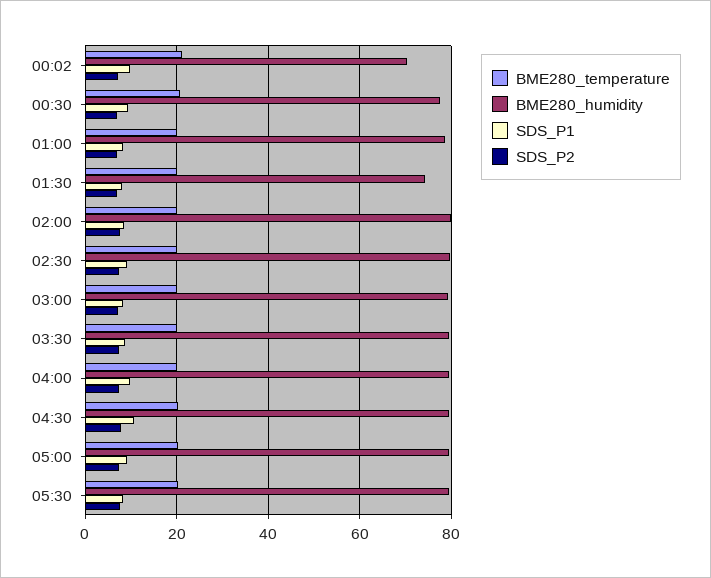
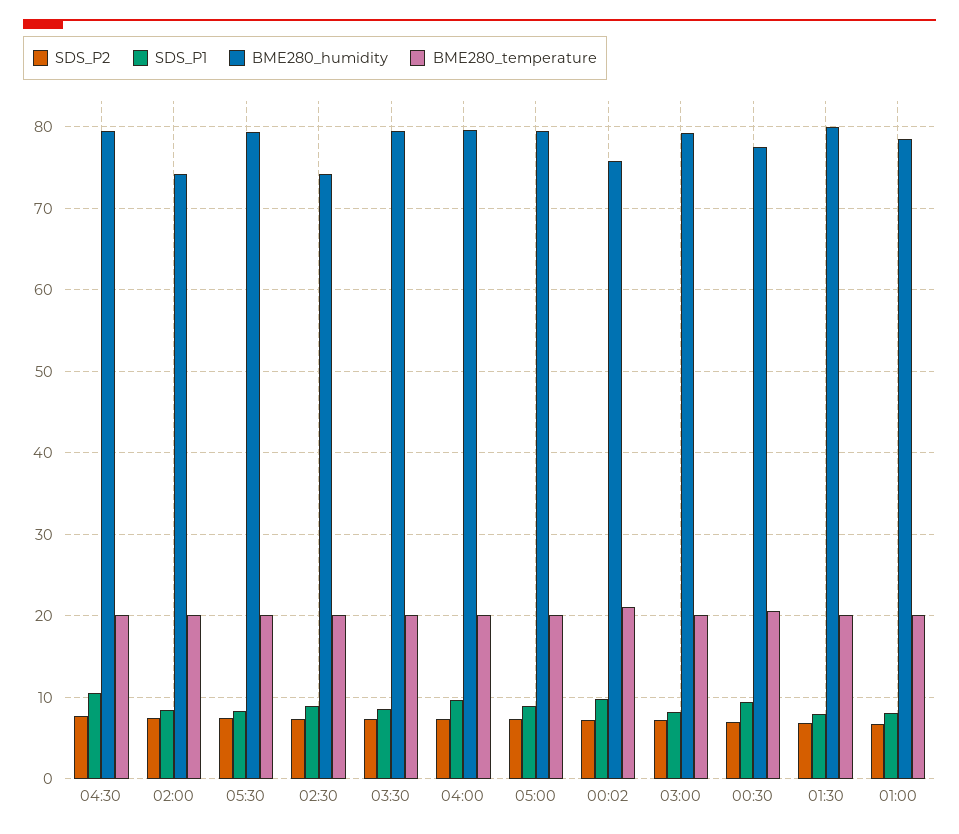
  {
    "BME280_temperature": {
      "00:02": 21,
      "00:30": 21,
      "01:00": 20,
      "01:30": 20,
      "02:00": 20,
      "02:30": 20,
      "03:00": 20,
      "03:30": 20,
      "04:00": 20,
      "04:30": 20,
      "05:00": 20,
      "05:30": 20
    },
    "BME280_humidity": {
-     "00:02": 70,
+     "00:02": 76,
      "00:30": 77,
      "01:00": 79,
-     "01:30": 74,
+     "01:30": 80,
-     "02:00": 80,
+     "02:00": 74,
-     "02:30": 80,
+     "02:30": 74,
      "03:00": 79,
      "03:30": 80,
      "04:00": 80,
      "04:30": 80,
      "05:00": 79,
      "05:30": 79
    },
    "SDS_P1": {
      "00:02": 10,
      "00:30": 9,
      "01:00": 8,
      "01:30": 8,
      "02:00": 9,
      "02:30": 9,
      "03:00": 8,
      "03:30": 9,
      "04:00": 10,
      "04:30": 11,
      "05:00": 9,
      "05:30": 8
    },
    "SDS_P2": {
      "00:02": 7,
      "00:30": 7,
      "01:00": 7,
      "01:30": 7,
      "02:00": 8,
      "02:30": 7,
      "03:00": 7,
      "03:30": 7,
      "04:00": 7,
      "04:30": 8,
      "05:00": 7,
      "05:30": 8
    }
  }

